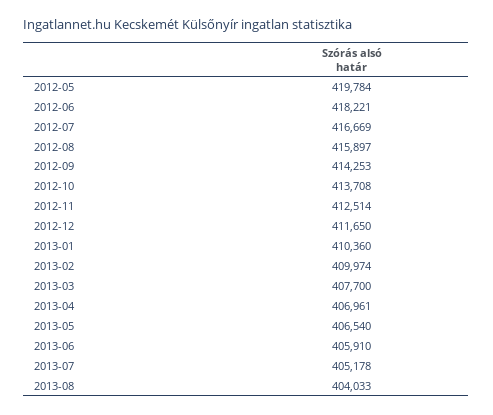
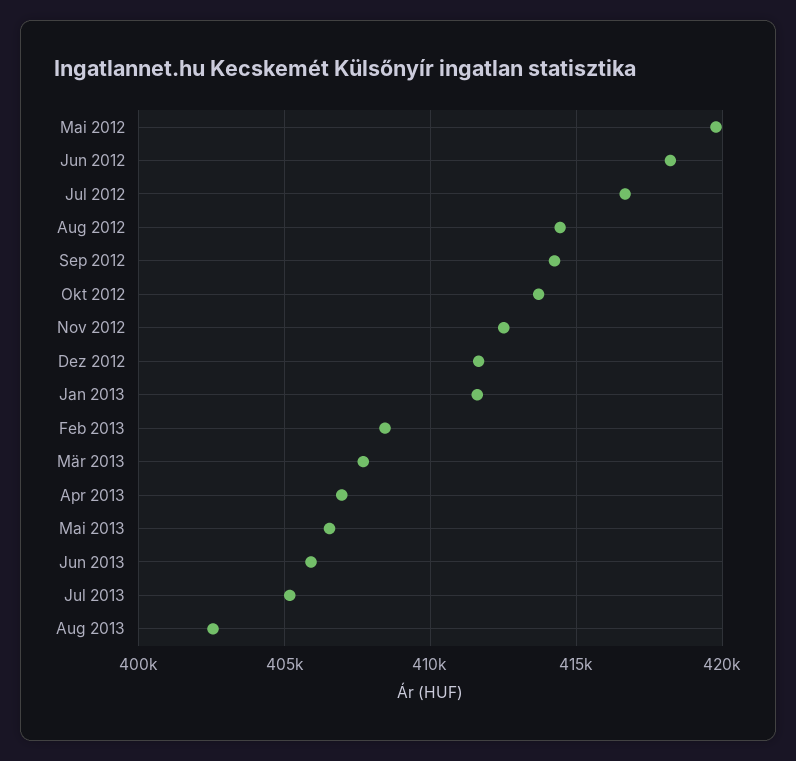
  {
    "2012-05": 419784,
    "2012-06": 418221,
    "2012-07": 416669,
-   "2012-08": 415897,
+   "2012-08": 414500,
    "2012-09": 414253,
    "2012-10": 413708,
    "2012-11": 412514,
    "2012-12": 411650,
-   "2013-01": 410360,
+   "2013-01": 411500,
-   "2013-02": 409974,
+   "2013-02": 408500,
    "2013-03": 407700,
    "2013-04": 406961,
    "2013-05": 406540,
    "2013-06": 405910,
    "2013-07": 405178,
-   "2013-08": 404033
+   "2013-08": 402500
  }

